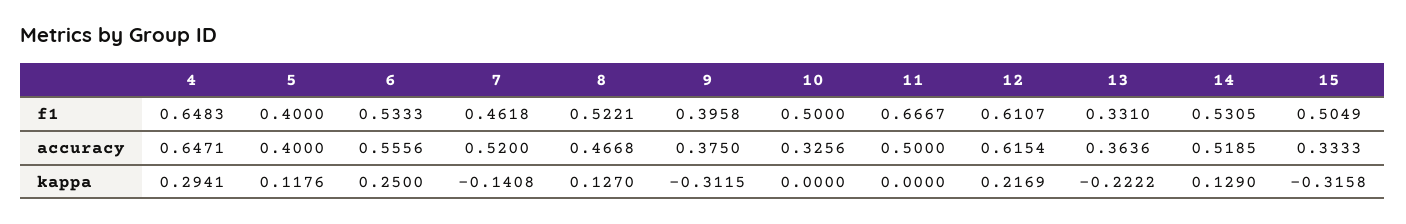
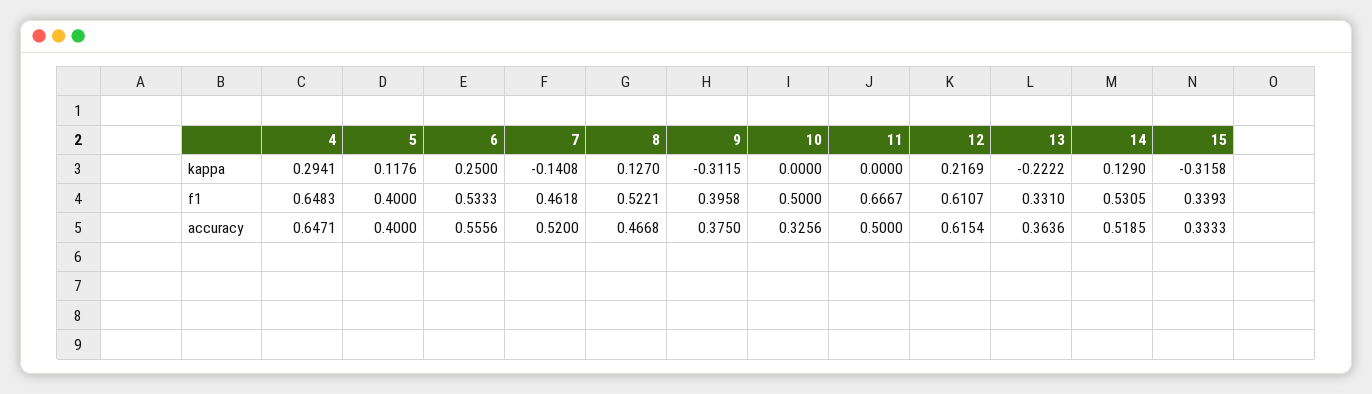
  {
    "4": {
      "f1": 0.6483,
      "accuracy": 0.6471,
      "kappa": 0.2941
    },
    "5": {
      "f1": 0.4,
      "accuracy": 0.4,
      "kappa": 0.1176
    },
    "6": {
      "f1": 0.5333,
      "accuracy": 0.5556,
      "kappa": 0.25
    },
    "7": {
      "f1": 0.4618,
      "accuracy": 0.52,
      "kappa": -0.1408
    },
    "8": {
      "f1": 0.5221,
      "accuracy": 0.4668,
      "kappa": 0.127
    },
    "9": {
      "f1": 0.3958,
      "accuracy": 0.375,
      "kappa": -0.3115
    },
    "10": {
      "f1": 0.5,
      "accuracy": 0.3256,
      "kappa": 0
    },
    "11": {
      "f1": 0.6667,
      "accuracy": 0.5,
      "kappa": 0
    },
    "12": {
      "f1": 0.6107,
      "accuracy": 0.6154,
      "kappa": 0.2169
    },
    "13": {
      "f1": 0.331,
      "accuracy": 0.3636,
      "kappa": -0.2222
    },
    "14": {
      "f1": 0.5305,
      "accuracy": 0.5185,
      "kappa": 0.129
    },
    "15": {
-     "f1": 0.5049,
+     "f1": 0.3393,
      "accuracy": 0.3333,
      "kappa": -0.3158
    }
  }

